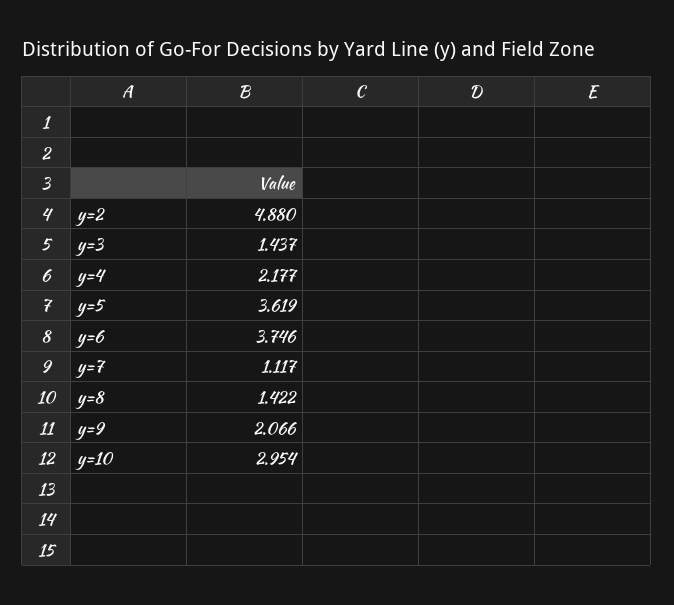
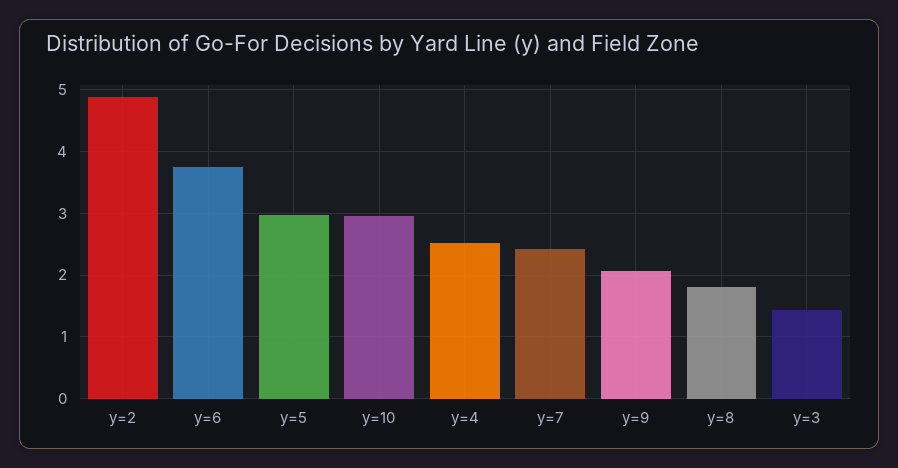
  {
    "y=2": 4.88,
    "y=3": 1.437,
-   "y=4": 2.177,
+   "y=4": 2.5,
-   "y=5": 3.619,
+   "y=5": 3,
    "y=6": 3.746,
-   "y=7": 1.117,
+   "y=7": 2.4,
-   "y=8": 1.422,
+   "y=8": 1.8,
    "y=9": 2.066,
    "y=10": 2.954
  }

